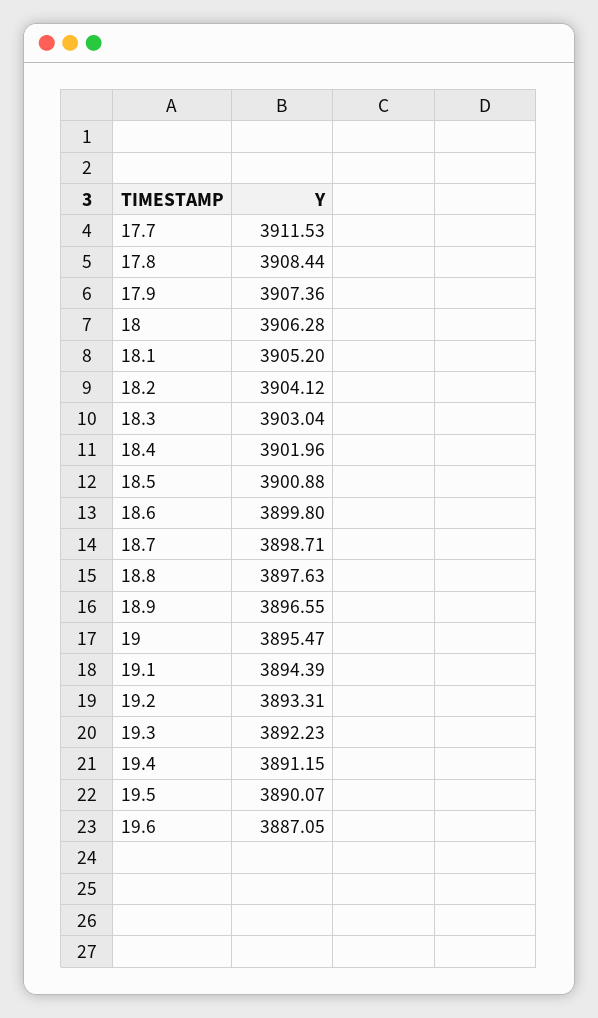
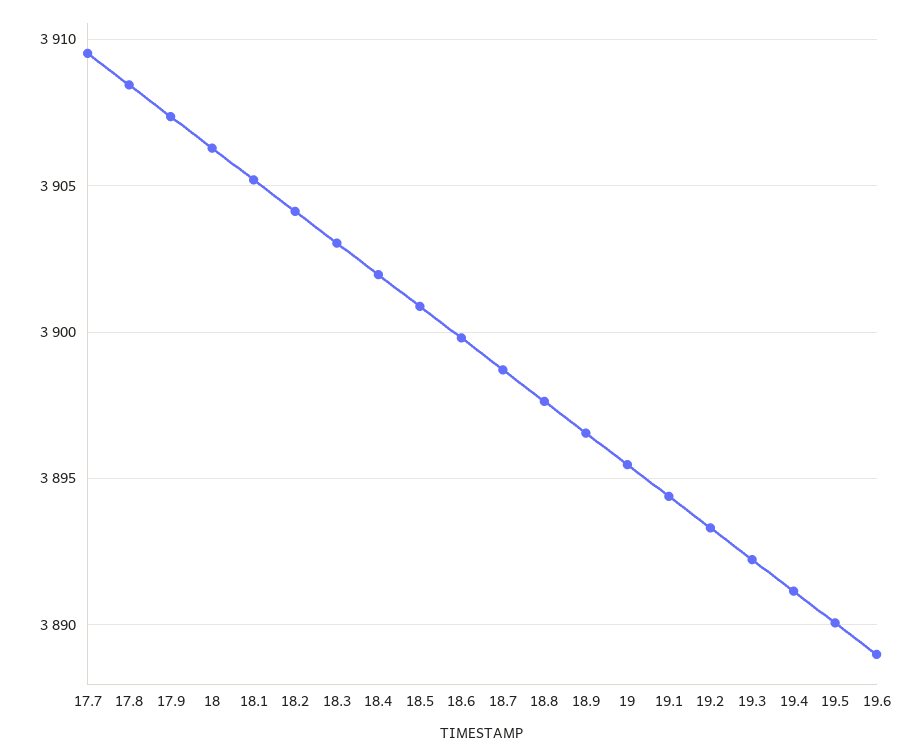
  {
-   "17.7": 3911.53,
+   "17.7": 3909.5,
    "17.8": 3908.44,
    "17.9": 3907.36,
    "18": 3906.28,
    "18.1": 3905.2,
    "18.2": 3904.12,
    "18.3": 3903.04,
    "18.4": 3901.96,
    "18.5": 3900.88,
    "18.6": 3899.8,
    "18.7": 3898.71,
    "18.8": 3897.63,
    "18.9": 3896.55,
    "19": 3895.47,
    "19.1": 3894.39,
    "19.2": 3893.31,
    "19.3": 3892.23,
    "19.4": 3891.15,
    "19.5": 3890.07,
-   "19.6": 3887.05
+   "19.6": 3889
  }

